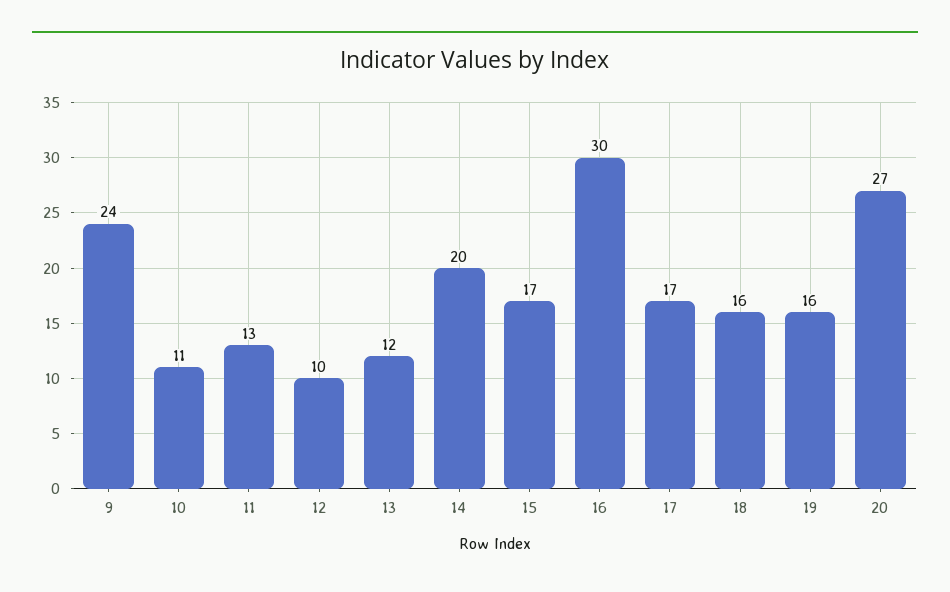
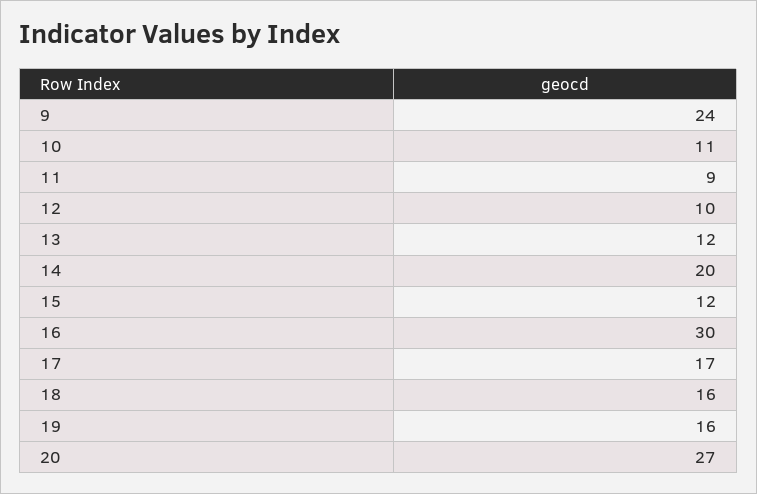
  {
    "9": 24,
    "10": 11,
-   "11": 13,
+   "11": 9,
    "12": 10,
    "13": 12,
    "14": 20,
-   "15": 17,
+   "15": 12,
    "16": 30,
    "17": 17,
    "18": 16,
    "19": 16,
    "20": 27
  }

